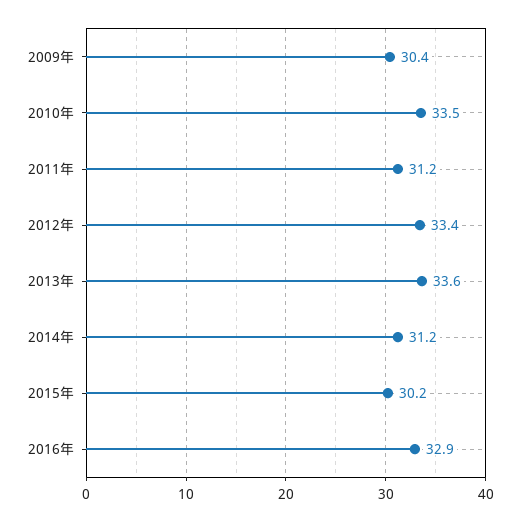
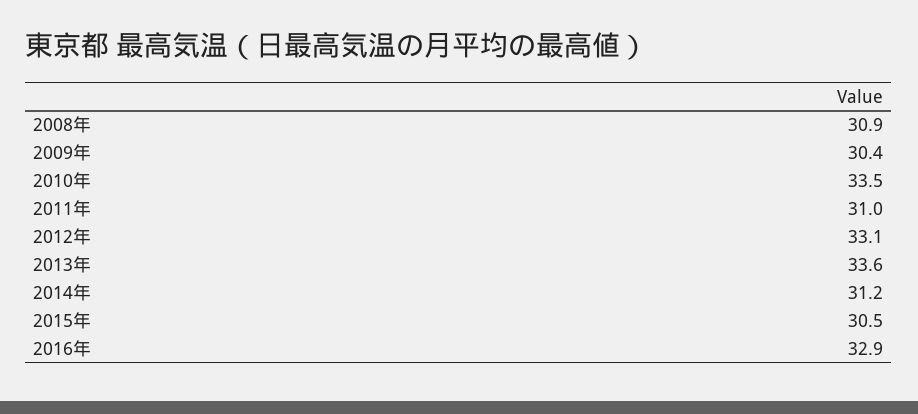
  {
    "2009年": 30.4,
    "2010年": 33.5,
-   "2011年": 31.2,
+   "2011年": 31,
-   "2012年": 33.4,
+   "2012年": 33.1,
    "2013年": 33.6,
    "2014年": 31.2,
-   "2015年": 30.2,
+   "2015年": 30.5,
-   "2016年": 32.9
+   "2016年": 32.9,
+   "2008年": 30.9
  }

